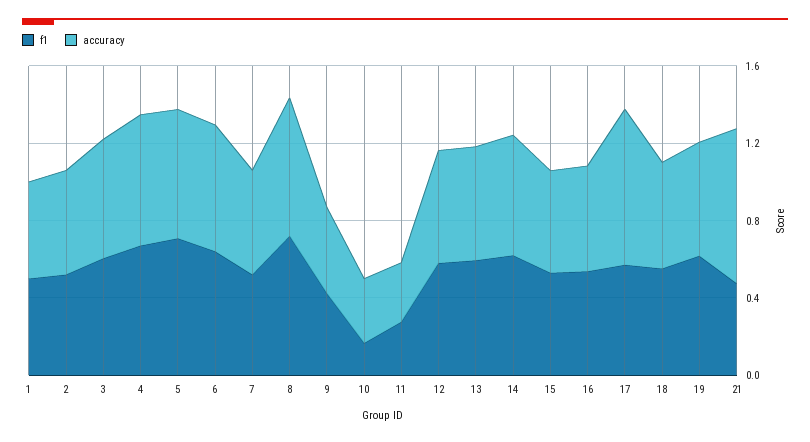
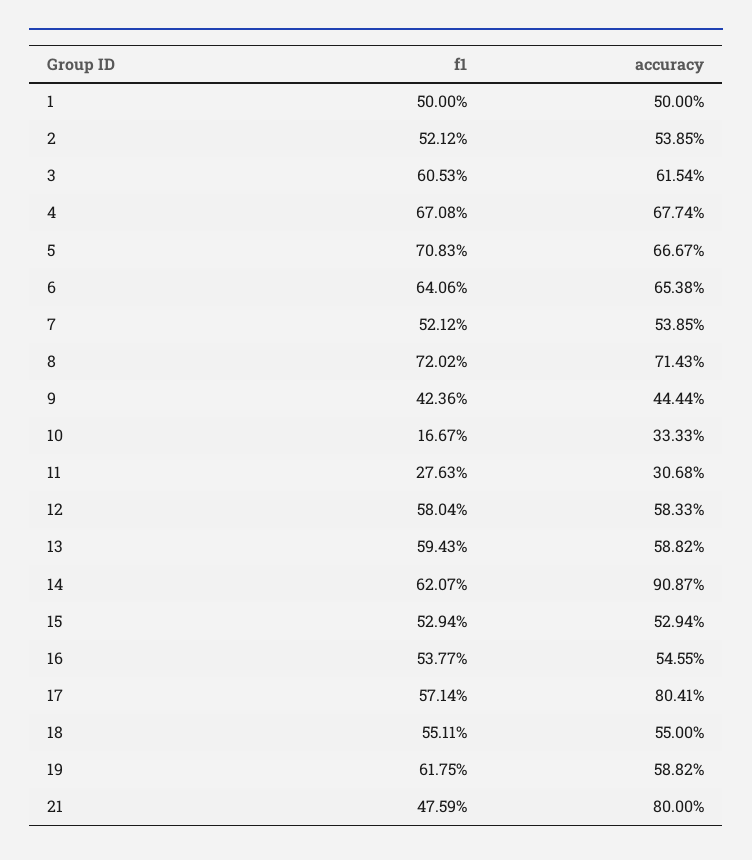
  {
    "f1": {
      "1": 0.5,
      "2": 0.5212,
      "3": 0.6053,
      "4": 0.6708,
      "5": 0.7083,
      "6": 0.6406,
      "7": 0.5212,
      "8": 0.7202,
      "9": 0.4236,
      "10": 0.1667,
      "11": 0.2763,
      "12": 0.5804,
      "13": 0.5943,
      "14": 0.6207,
      "15": 0.5294,
      "16": 0.5377,
      "17": 0.5714,
      "18": 0.5511,
      "19": 0.6175,
      "21": 0.4759
    },
    "accuracy": {
      "1": 0.5,
      "2": 0.5385,
      "3": 0.6154,
      "4": 0.6774,
      "5": 0.6667,
      "6": 0.6538,
      "7": 0.5385,
      "8": 0.7143,
      "9": 0.4444,
      "10": 0.3333,
      "11": 0.3068,
      "12": 0.5833,
      "13": 0.5882,
-     "14": 0.6,
+     "14": 0.9087,
      "15": 0.5294,
      "16": 0.5455,
      "17": 0.8041,
      "18": 0.55,
      "19": 0.5882,
      "21": 0.8
    }
  }

